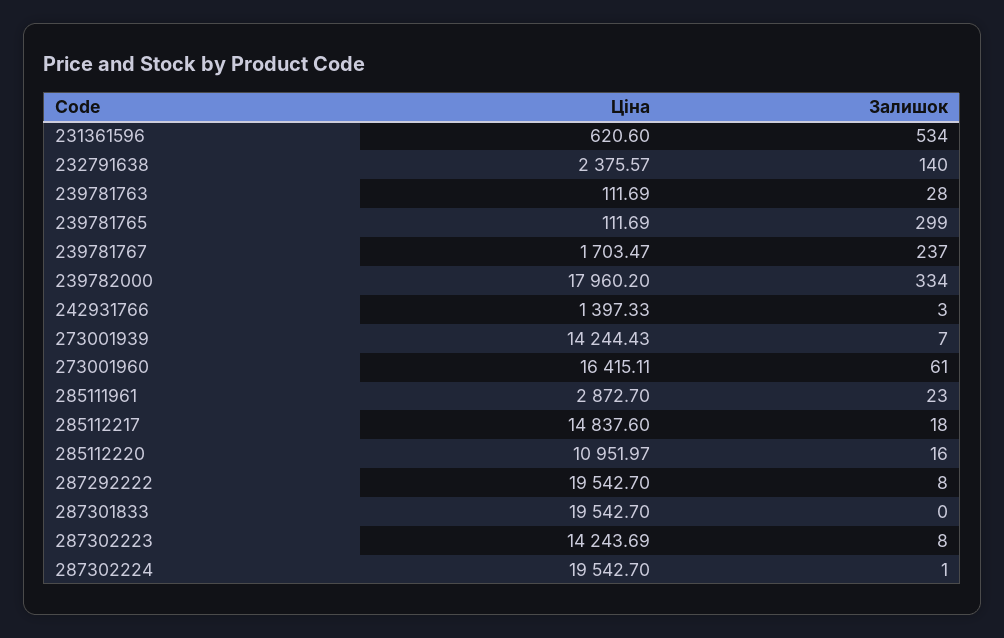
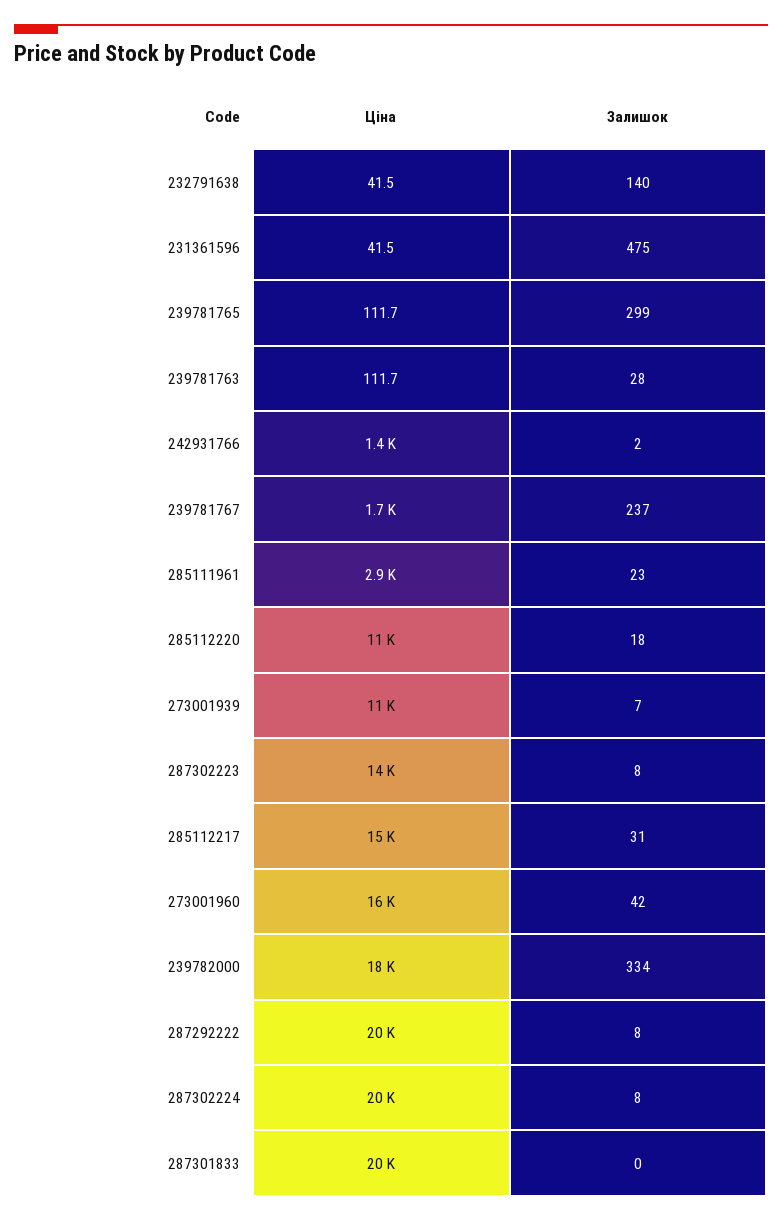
  {
    "Ціна": {
-     "231361596": 620.6,
+     "231361596": 41.5,
-     "232791638": 2375.57,
+     "232791638": 41.5,
      "239781763": 111.69,
      "239781765": 111.69,
      "239781767": 1703.47,
      "239782000": 17960.2,
      "242931766": 1397.33,
-     "273001939": 14244.43,
+     "273001939": 11000,
      "273001960": 16415.11,
      "285111961": 2872.7,
      "285112217": 14837.6,
      "285112220": 10951.97,
      "287292222": 19542.7,
      "287301833": 19542.7,
      "287302223": 14243.69,
      "287302224": 19542.7
    },
    "Залишок": {
-     "231361596": 534,
+     "231361596": 475,
      "232791638": 140,
      "239781763": 28,
      "239781765": 299,
      "239781767": 237,
      "239782000": 334,
-     "242931766": 3,
+     "242931766": 2,
      "273001939": 7,
-     "273001960": 61,
+     "273001960": 42,
      "285111961": 23,
-     "285112217": 18,
+     "285112217": 31,
-     "285112220": 16,
+     "285112220": 18,
      "287292222": 8,
      "287301833": 0,
      "287302223": 8,
-     "287302224": 1
+     "287302224": 8
    }
  }

